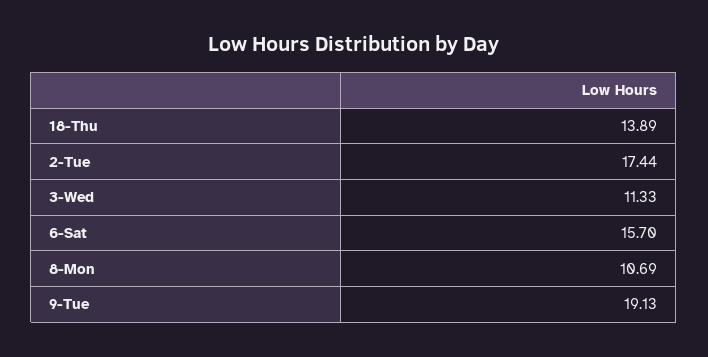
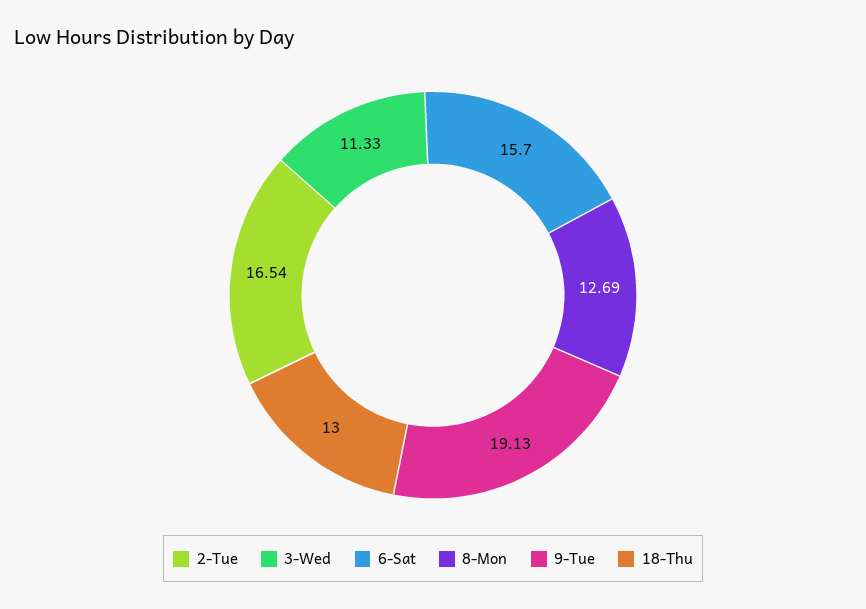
  {
-   "18-Thu": 13.89,
+   "18-Thu": 13,
-   "2-Tue": 17.44,
+   "2-Tue": 16.54,
    "3-Wed": 11.33,
    "6-Sat": 15.7,
-   "8-Mon": 10.69,
+   "8-Mon": 12.69,
    "9-Tue": 19.13
  }

